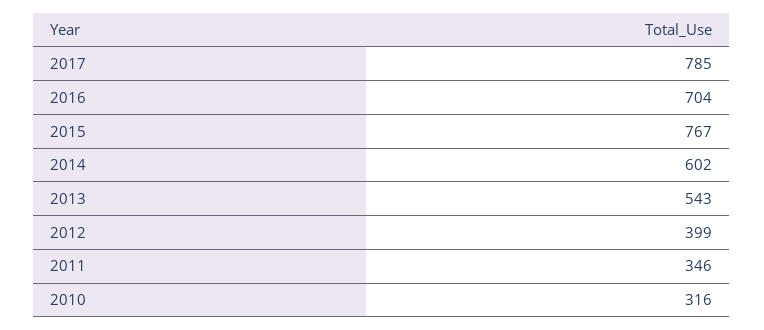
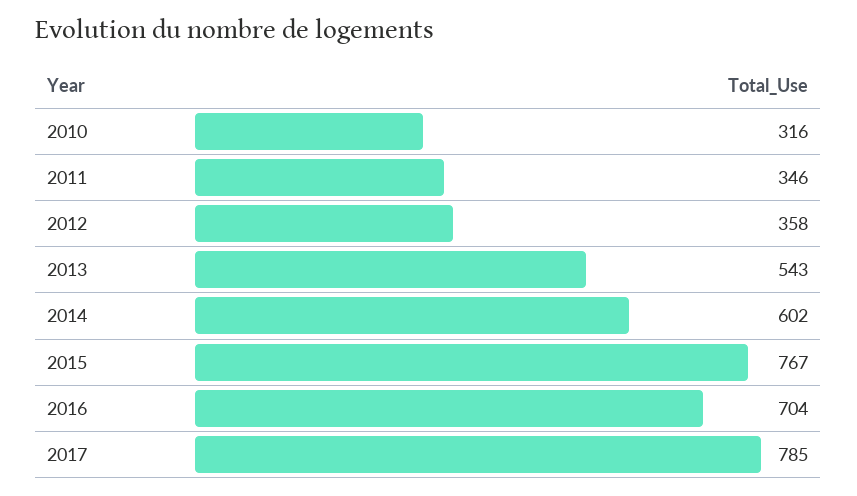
  {
    "2017": 785,
    "2016": 704,
    "2015": 767,
    "2014": 602,
    "2013": 543,
-   "2012": 399,
+   "2012": 358,
    "2011": 346,
    "2010": 316
  }

